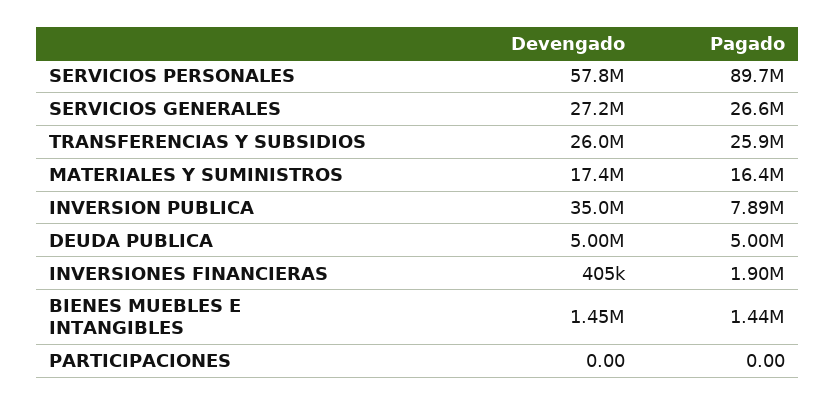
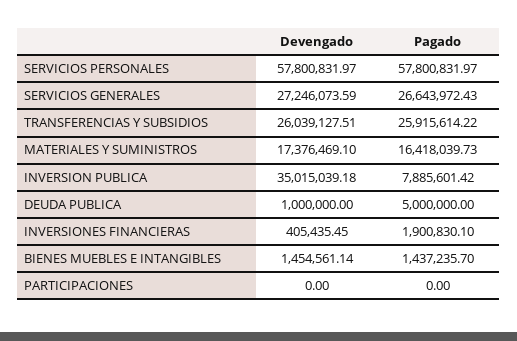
  {
    "Devengado": {
      "SERVICIOS PERSONALES": 57800831.97,
      "SERVICIOS GENERALES": 27246073.59,
      "TRANSFERENCIAS Y SUBSIDIOS": 26039127.51,
      "MATERIALES Y SUMINISTROS": 17376469.1,
      "INVERSION PUBLICA": 35015039.18,
-     "DEUDA PUBLICA": 5000000,
+     "DEUDA PUBLICA": 1000000,
      "INVERSIONES FINANCIERAS": 405435.45,
      "BIENES MUEBLES E INTANGIBLES": 1454561.14,
      "PARTICIPACIONES": 0
    },
    "Pagado": {
-     "SERVICIOS PERSONALES": 89700000,
+     "SERVICIOS PERSONALES": 57800831.97,
      "SERVICIOS GENERALES": 26643972.43,
      "TRANSFERENCIAS Y SUBSIDIOS": 25915614.22,
      "MATERIALES Y SUMINISTROS": 16418039.73,
      "INVERSION PUBLICA": 7885601.42,
      "DEUDA PUBLICA": 5000000,
      "INVERSIONES FINANCIERAS": 1900830.1,
      "BIENES MUEBLES E INTANGIBLES": 1437235.7,
      "PARTICIPACIONES": 0
    }
  }

